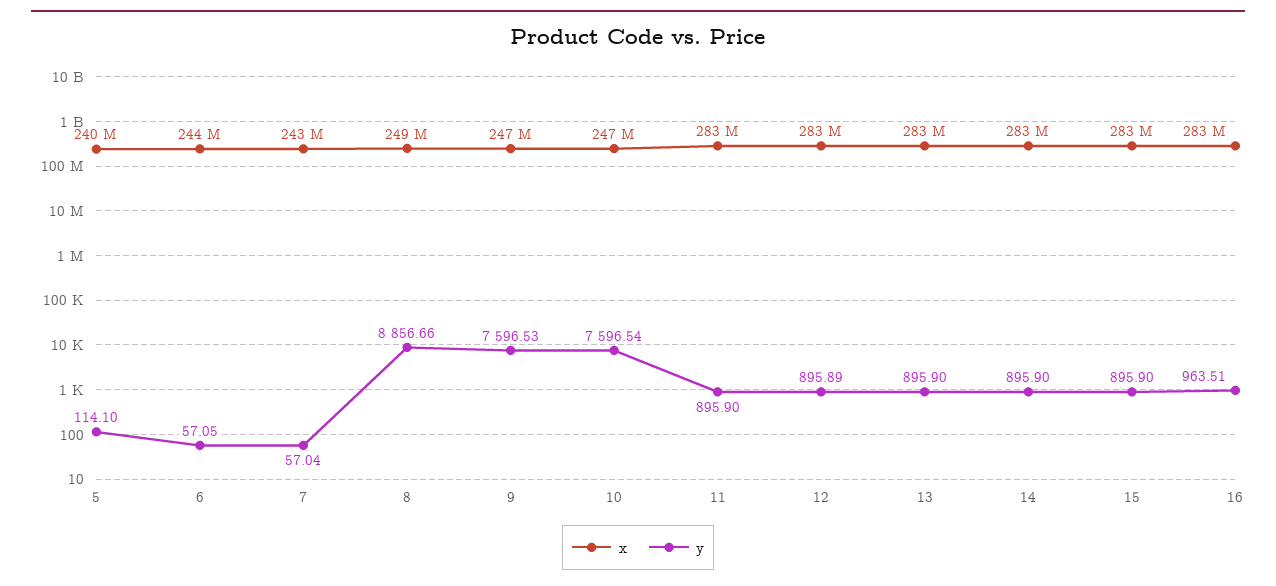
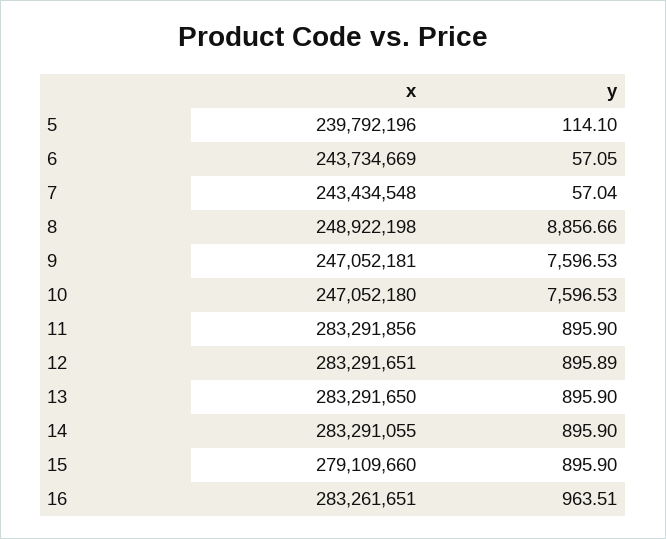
  {
    "x": {
      "5": 239792196,
      "6": 243734669,
      "7": 243434548,
      "8": 248922198,
      "9": 247052181,
      "10": 247052180,
      "11": 283291856,
      "12": 283291651,
      "13": 283291650,
      "14": 283291055,
-     "15": 283000000,
+     "15": 279109660,
      "16": 283261651
    },
    "y": {
      "5": 114.1,
      "6": 57.05,
      "7": 57.04,
      "8": 8856.66,
      "9": 7596.53,
-     "10": 7596.54,
+     "10": 7596.53,
      "11": 895.9,
      "12": 895.89,
      "13": 895.9,
      "14": 895.9,
      "15": 895.9,
      "16": 963.51
    }
  }

